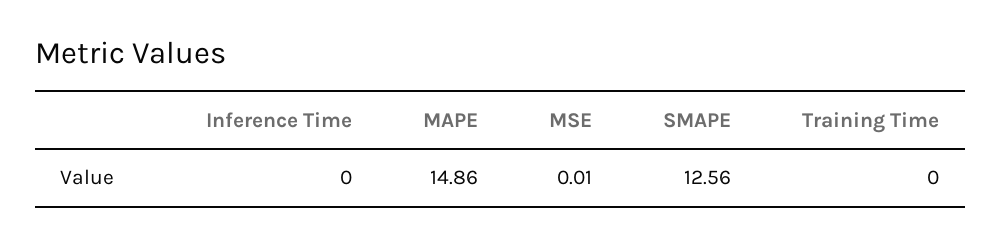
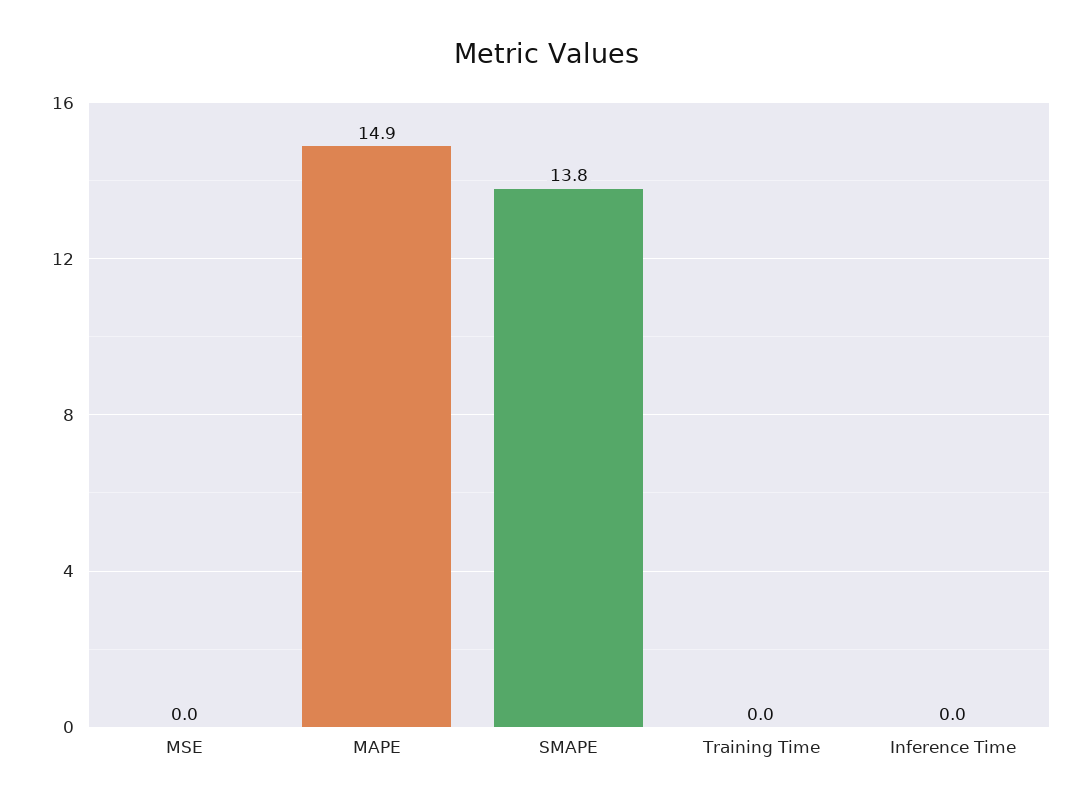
  {
    "Inference Time": 0,
    "MAPE": 14.86,
    "MSE": 0.01,
-   "SMAPE": 12.56,
+   "SMAPE": 13.8,
    "Training Time": 0
  }

